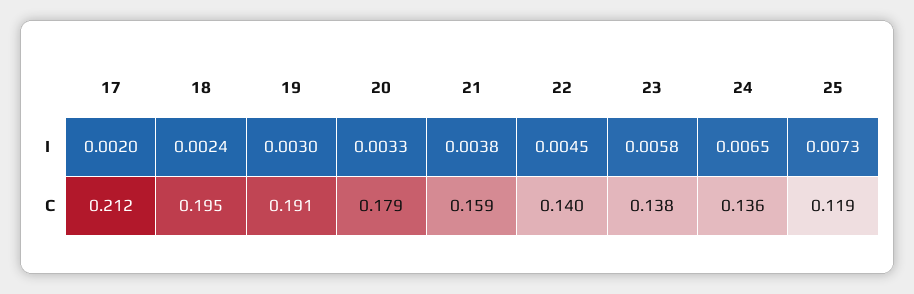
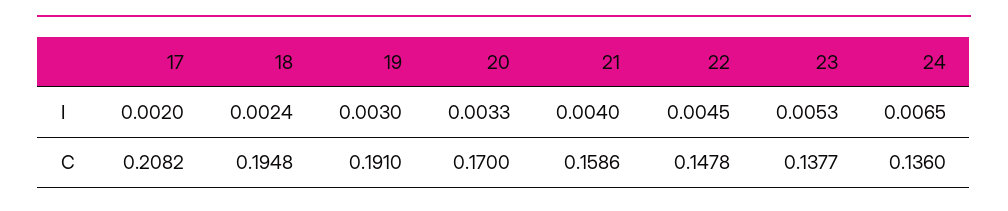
  {
    "17": {
      "I": 0.002,
-     "C": 0.212
+     "C": 0.2082
    },
    "18": {
      "I": 0.0024,
      "C": 0.1948
    },
    "19": {
      "I": 0.003,
      "C": 0.191
    },
    "20": {
      "I": 0.0033,
-     "C": 0.179
+     "C": 0.17
    },
    "21": {
-     "I": 0.0038,
+     "I": 0.004,
      "C": 0.1586
    },
    "22": {
      "I": 0.0045,
-     "C": 0.14
+     "C": 0.1478
    },
    "23": {
-     "I": 0.0058,
+     "I": 0.0053,
      "C": 0.1377
    },
    "24": {
      "I": 0.0065,
      "C": 0.136
-   },
+   }
-   "25": {
-     "I": 0.0073,
-     "C": 0.119
-   }
  }

